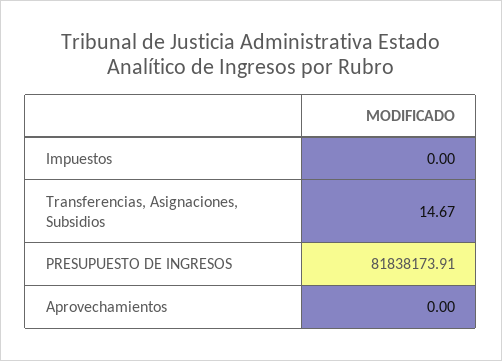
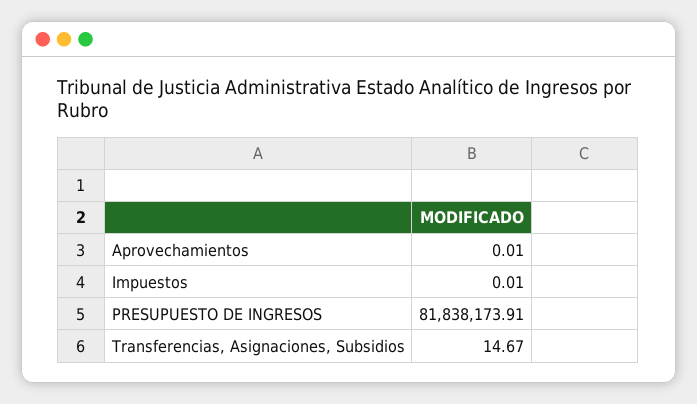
  {
-   "Impuestos": 0,
+   "Impuestos": 0.01,
    "Transferencias, Asignaciones, Subsidios": 14.67,
    "PRESUPUESTO DE INGRESOS": 81838173.91,
-   "Aprovechamientos": 0
+   "Aprovechamientos": 0.01
  }

